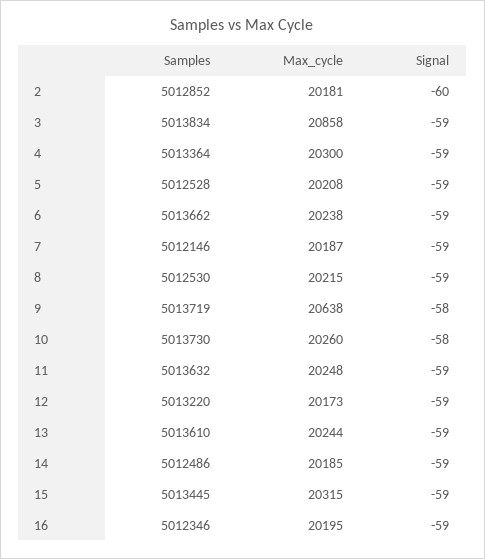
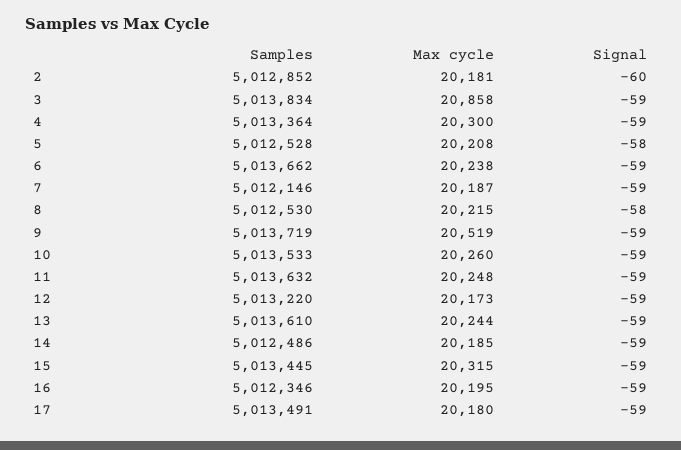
  {
    "Samples": {
      "2": 5012852,
      "3": 5013834,
      "4": 5013364,
      "5": 5012528,
      "6": 5013662,
      "7": 5012146,
      "8": 5012530,
      "9": 5013719,
-     "10": 5013730,
+     "10": 5013533,
      "11": 5013632,
      "12": 5013220,
      "13": 5013610,
      "14": 5012486,
      "15": 5013445,
-     "16": 5012346
+     "16": 5012346,
+     "17": 5013491
    },
    "Max_cycle": {
      "2": 20181,
      "3": 20858,
      "4": 20300,
      "5": 20208,
      "6": 20238,
      "7": 20187,
      "8": 20215,
-     "9": 20638,
+     "9": 20519,
      "10": 20260,
      "11": 20248,
      "12": 20173,
      "13": 20244,
      "14": 20185,
      "15": 20315,
-     "16": 20195
+     "16": 20195,
+     "17": 20180
    },
    "Signal": {
      "2": -60,
      "3": -59,
      "4": -59,
-     "5": -59,
+     "5": -58,
      "6": -59,
      "7": -59,
-     "8": -59,
+     "8": -58,
-     "9": -58,
+     "9": -59,
-     "10": -58,
+     "10": -59,
      "11": -59,
      "12": -59,
      "13": -59,
      "14": -59,
      "15": -59,
-     "16": -59
+     "16": -59,
+     "17": -59
    }
  }

